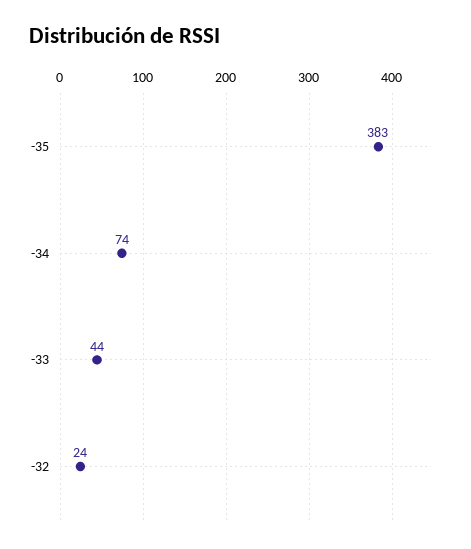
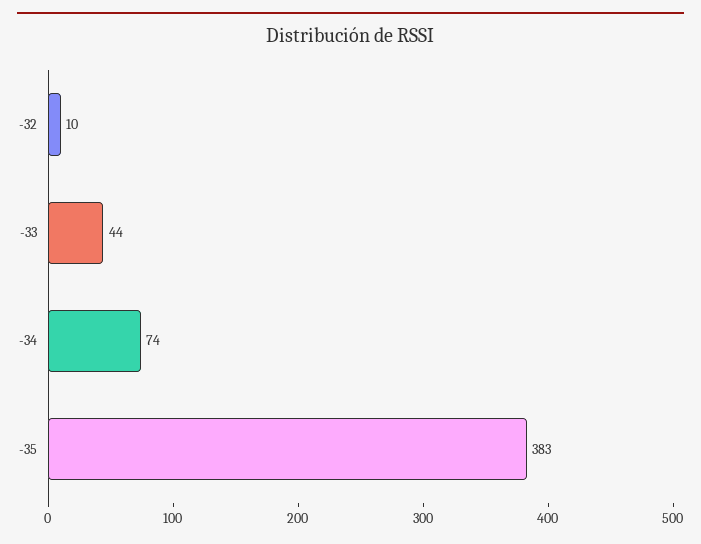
  {
    "-35": 383,
    "-34": 74,
    "-33": 44,
-   "-32": 24
+   "-32": 10
  }

